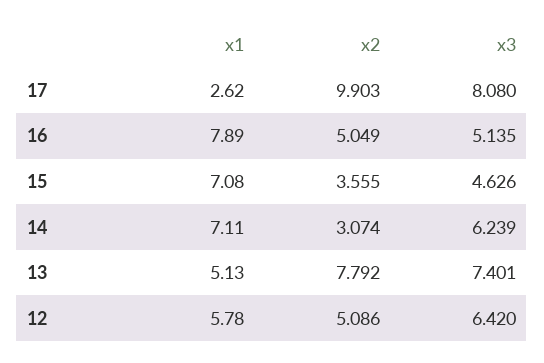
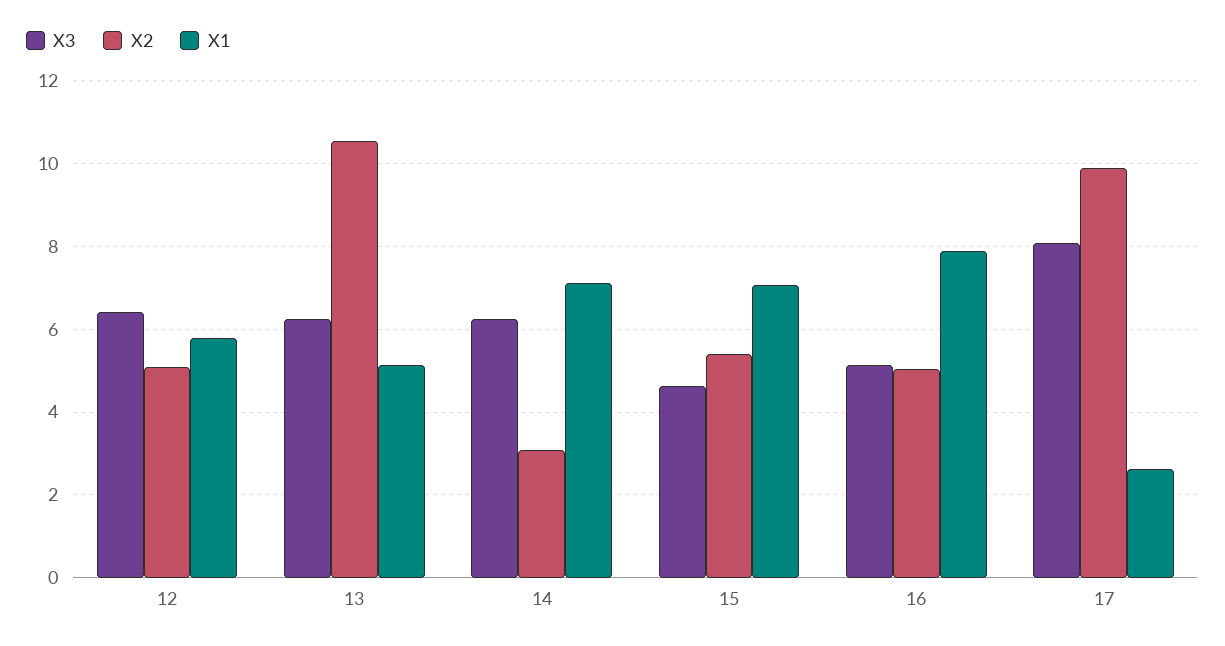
  {
    "x1": {
      "17": 2.62,
      "16": 7.89,
      "15": 7.08,
      "14": 7.11,
      "13": 5.13,
      "12": 5.78
    },
    "x2": {
      "17": 9.903,
      "16": 5.049,
-     "15": 3.555,
+     "15": 5.4,
      "14": 3.074,
-     "13": 7.792,
+     "13": 10.6,
      "12": 5.086
    },
    "x3": {
      "17": 8.08,
      "16": 5.135,
      "15": 4.626,
      "14": 6.239,
-     "13": 7.401,
+     "13": 6.2,
      "12": 6.42
    }
  }

